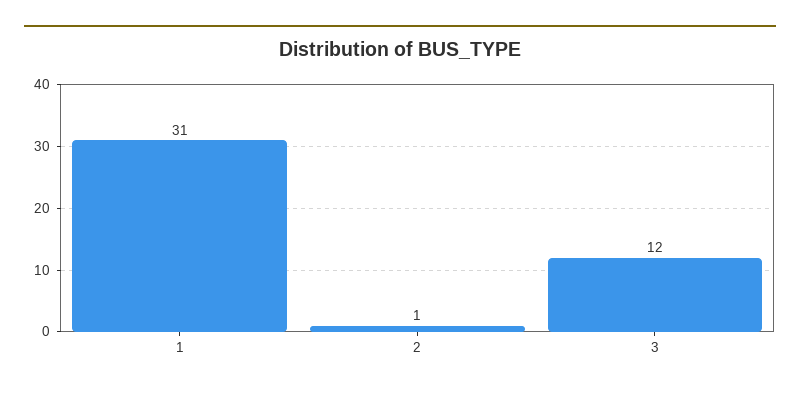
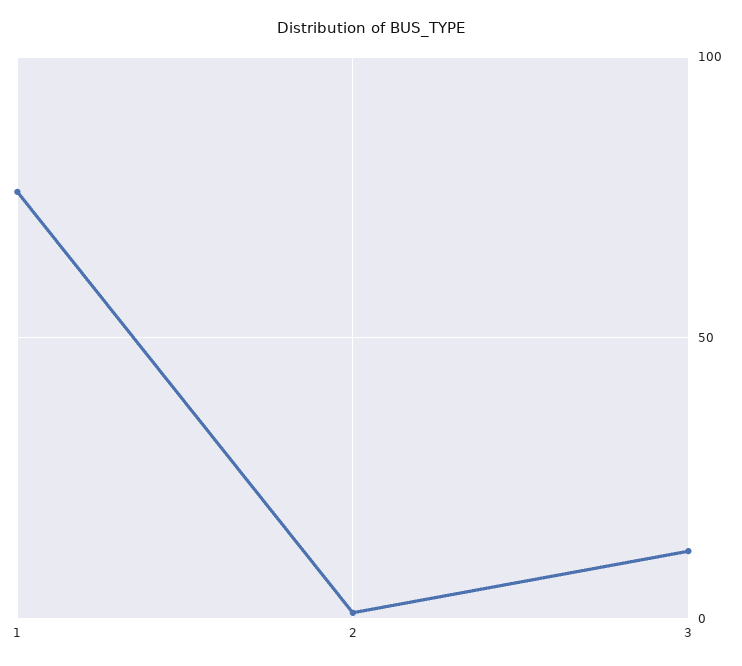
  {
-   "1": 31,
+   "1": 75,
    "2": 1,
    "3": 12
  }

